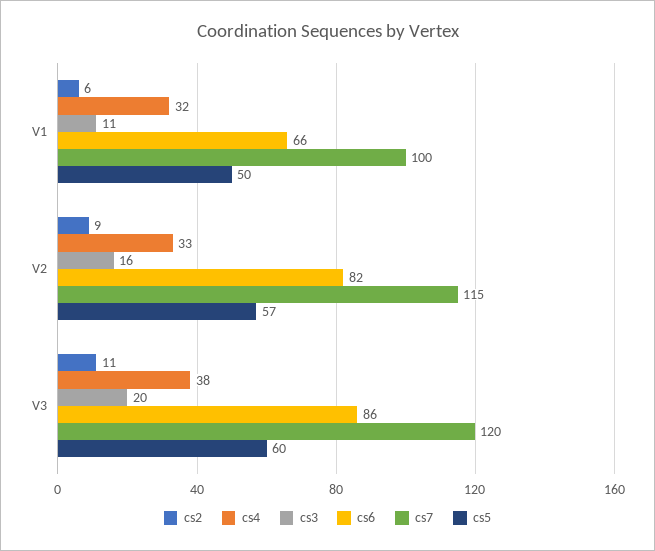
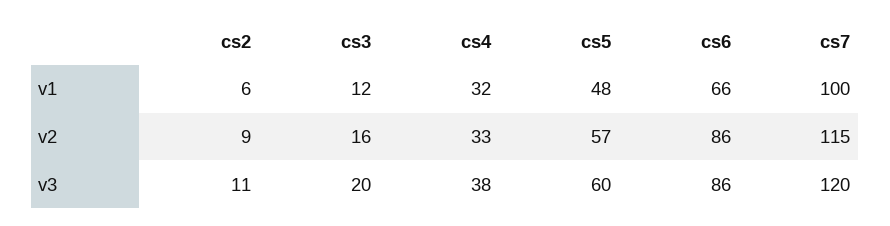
  {
    "cs2": {
      "V1": 6,
      "V2": 9,
      "V3": 11
    },
    "cs4": {
      "V1": 32,
      "V2": 33,
      "V3": 38
    },
    "cs3": {
-     "V1": 11,
+     "V1": 12,
      "V2": 16,
      "V3": 20
    },
    "cs6": {
      "V1": 66,
-     "V2": 82,
+     "V2": 86,
      "V3": 86
    },
    "cs7": {
      "V1": 100,
      "V2": 115,
      "V3": 120
    },
    "cs5": {
-     "V1": 50,
+     "V1": 48,
      "V2": 57,
      "V3": 60
    }
  }

